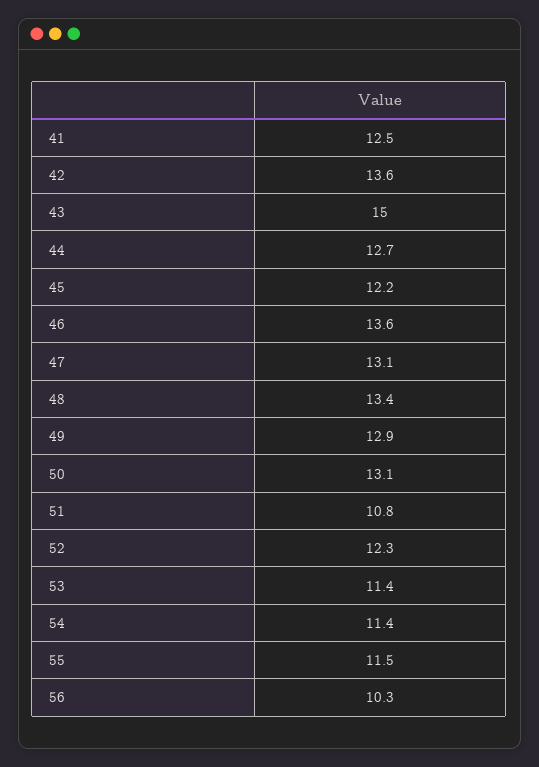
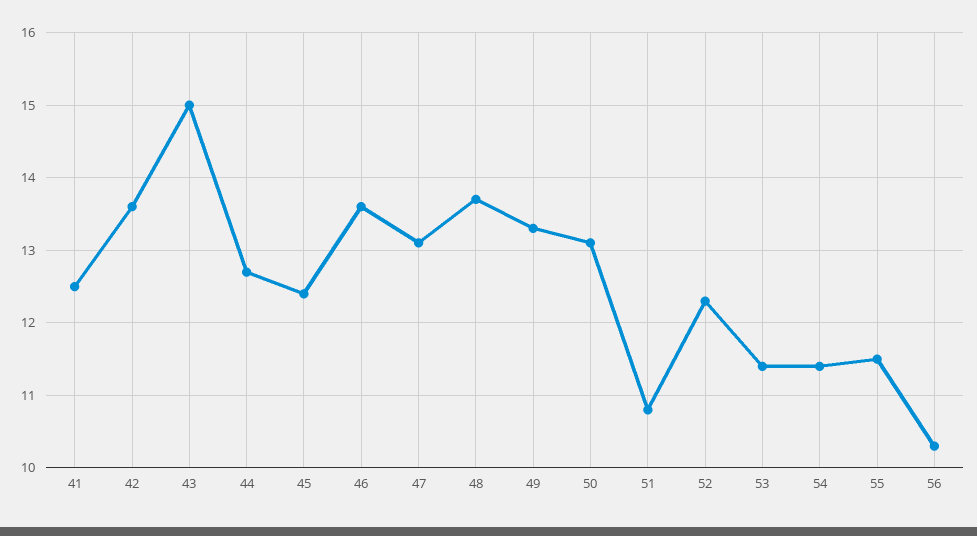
  {
    "41": 12.5,
    "42": 13.6,
    "43": 15,
    "44": 12.7,
-   "45": 12.2,
+   "45": 12.4,
    "46": 13.6,
    "47": 13.1,
-   "48": 13.4,
+   "48": 13.7,
-   "49": 12.9,
+   "49": 13.3,
    "50": 13.1,
    "51": 10.8,
    "52": 12.3,
    "53": 11.4,
    "54": 11.4,
    "55": 11.5,
    "56": 10.3
  }

